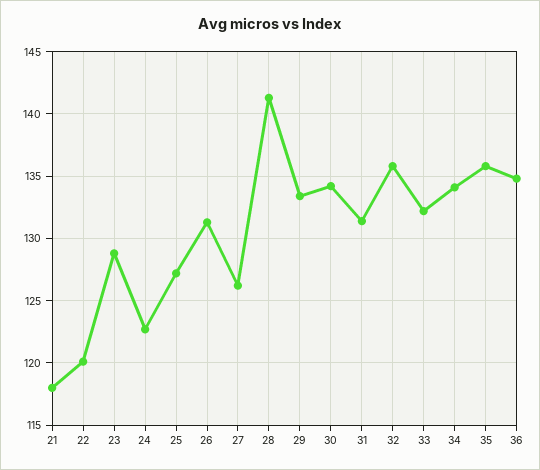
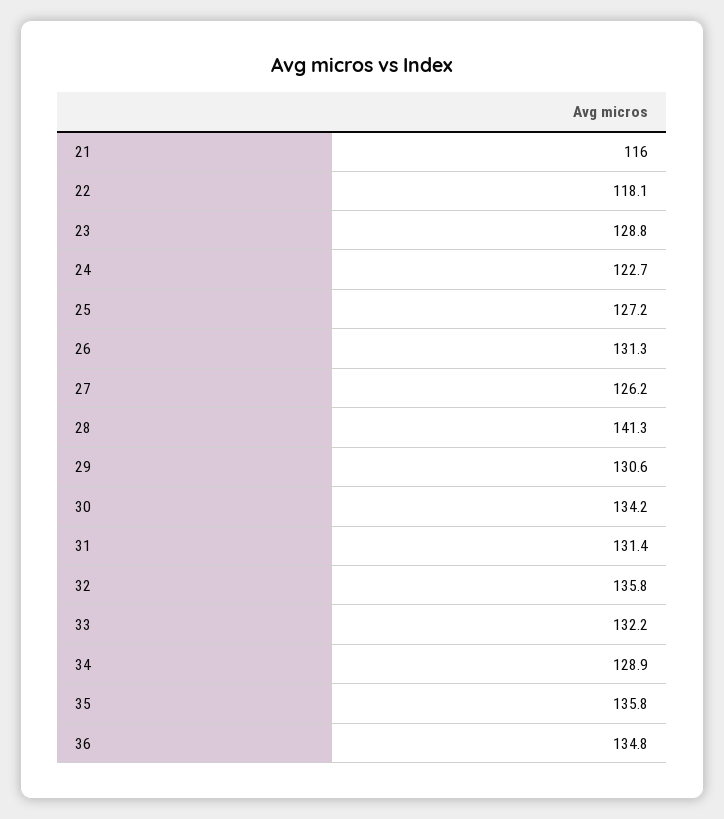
  {
-   "21": 118,
+   "21": 116,
-   "22": 120,
+   "22": 118.1,
    "23": 128.8,
    "24": 122.7,
    "25": 127.2,
    "26": 131.3,
    "27": 126.2,
    "28": 141.3,
-   "29": 133.5,
+   "29": 130.6,
    "30": 134.2,
    "31": 131.4,
    "32": 135.8,
    "33": 132.2,
-   "34": 134,
+   "34": 128.9,
    "35": 135.8,
    "36": 134.8
  }

